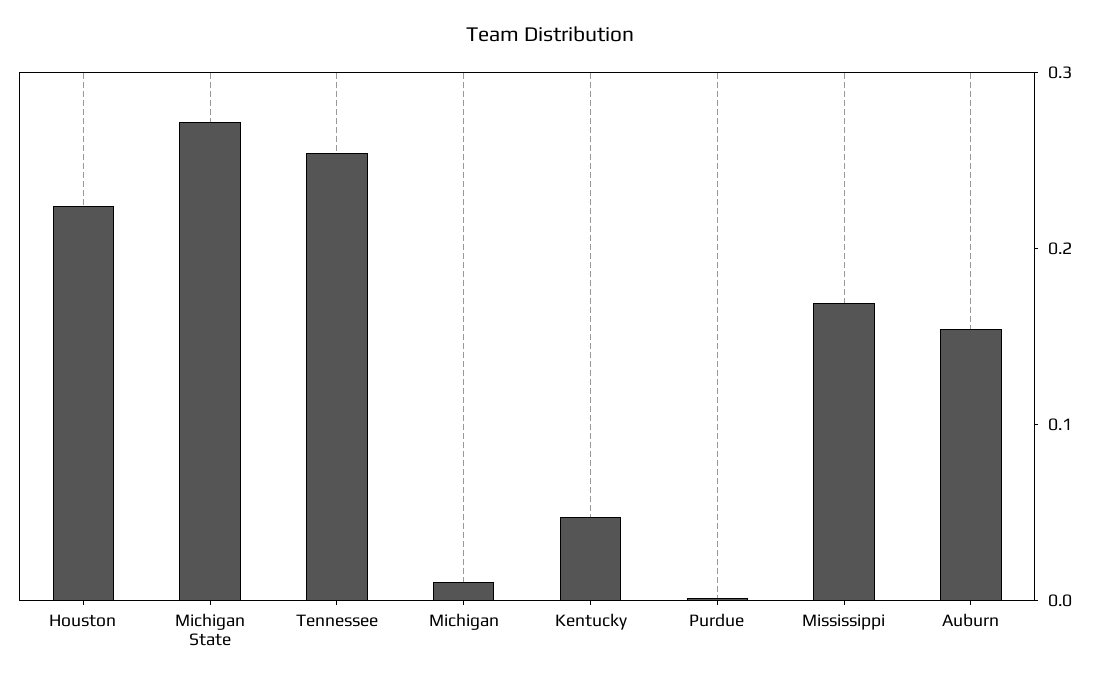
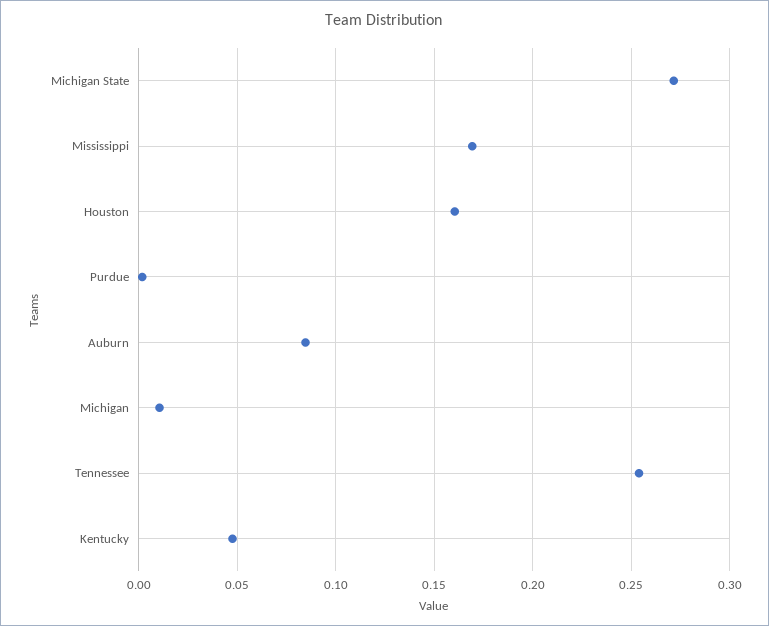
  {
-   "Houston": 0.22,
+   "Houston": 0.16,
    "Michigan State": 0.27,
    "Tennessee": 0.255,
    "Michigan": 0.01,
    "Kentucky": 0.05,
    "Purdue": 0,
    "Mississippi": 0.17,
-   "Auburn": 0.16
+   "Auburn": 0.085
  }

